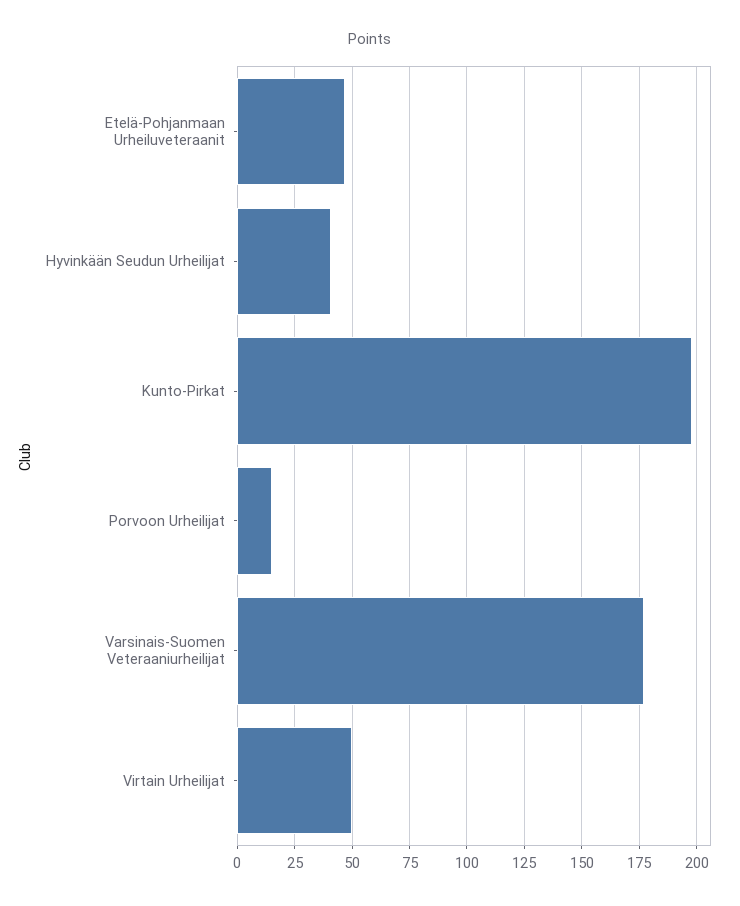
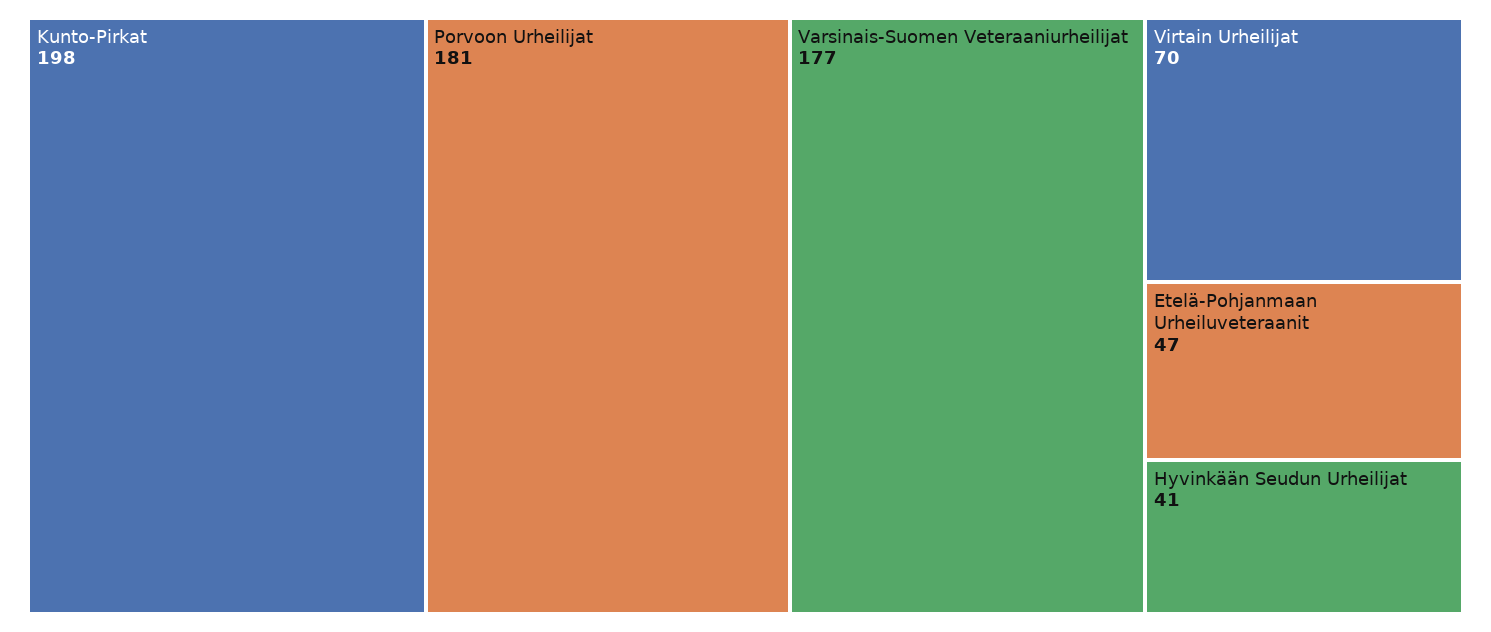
  {
    "Etelä-Pohjanmaan Urheiluveteraanit": 47,
    "Hyvinkään Seudun Urheilijat": 41,
    "Kunto-Pirkat": 198,
-   "Porvoon Urheilijat": 15,
+   "Porvoon Urheilijat": 181,
    "Varsinais-Suomen Veteraaniurheilijat": 177,
-   "Virtain Urheilijat": 50
+   "Virtain Urheilijat": 70
  }

